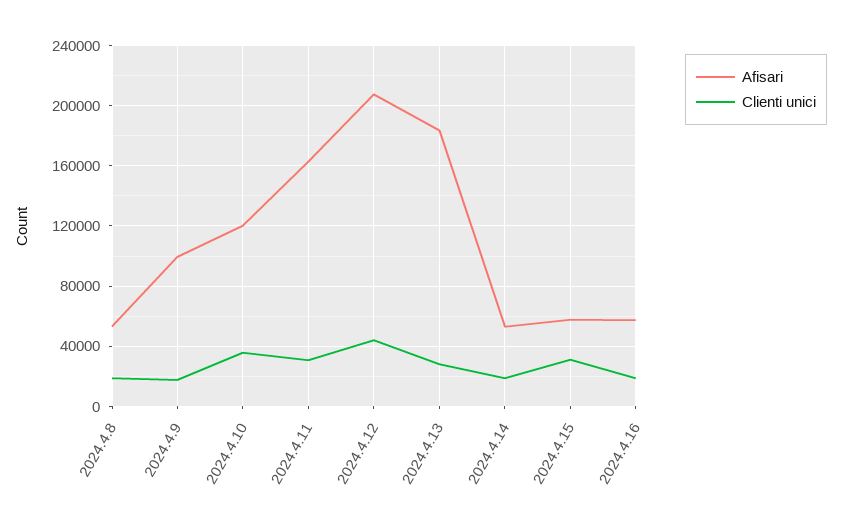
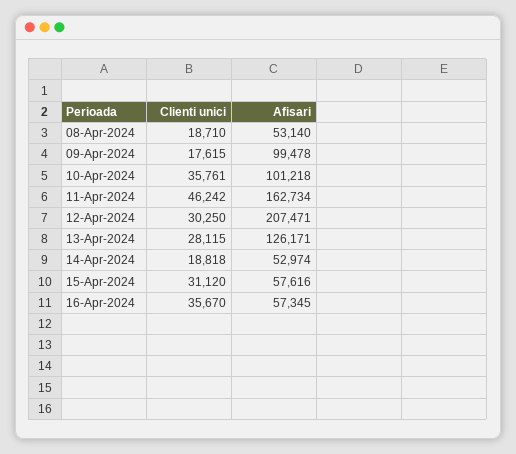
  {
    "Afisari": {
      "2024.4.8": 53140,
      "2024.4.9": 99478,
-     "2024.4.10": 120000,
+     "2024.4.10": 101218,
      "2024.4.11": 162734,
      "2024.4.12": 207471,
-     "2024.4.13": 185000,
+     "2024.4.13": 126171,
      "2024.4.14": 52974,
      "2024.4.15": 57616,
      "2024.4.16": 57345
    },
    "Clienti unici": {
      "2024.4.8": 18710,
      "2024.4.9": 17615,
      "2024.4.10": 35761,
-     "2024.4.11": 30000,
+     "2024.4.11": 46242,
-     "2024.4.12": 45000,
+     "2024.4.12": 30250,
      "2024.4.13": 28115,
      "2024.4.14": 18818,
      "2024.4.15": 31120,
-     "2024.4.16": 20000
+     "2024.4.16": 35670
    }
  }

